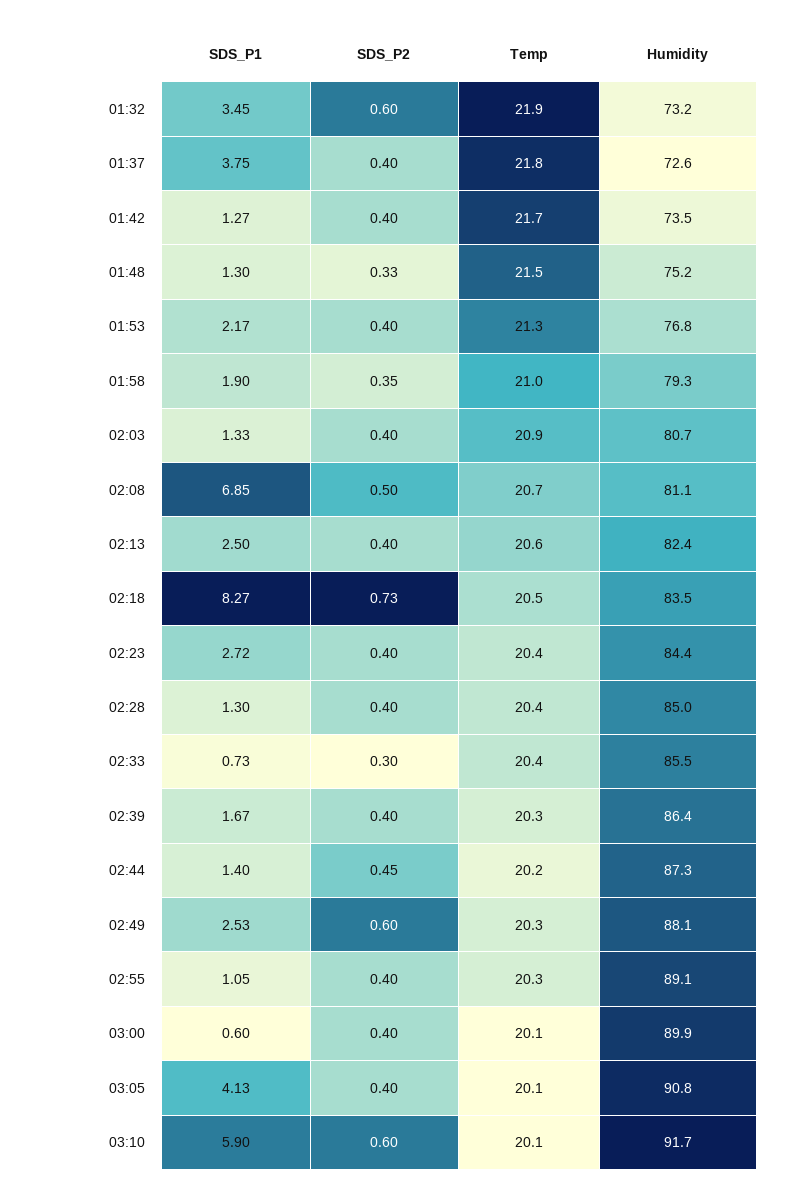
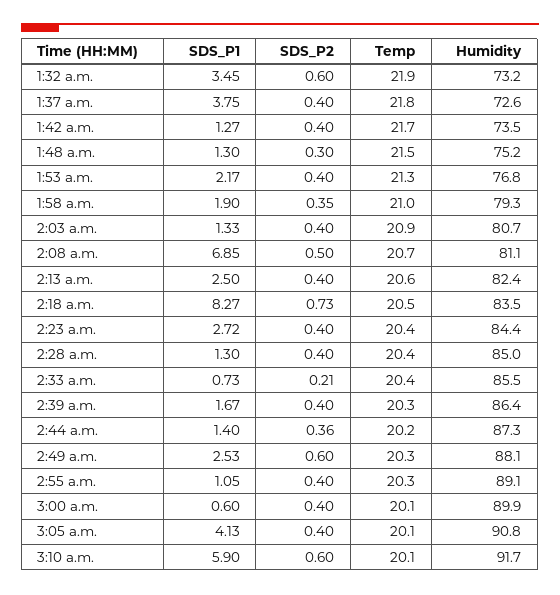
  {
    "SDS_P1": {
      "01:32": 3.45,
      "01:37": 3.75,
      "01:42": 1.27,
      "01:48": 1.3,
      "01:53": 2.17,
      "01:58": 1.9,
      "02:03": 1.33,
      "02:08": 6.85,
      "02:13": 2.5,
      "02:18": 8.27,
      "02:23": 2.72,
      "02:28": 1.3,
      "02:33": 0.73,
      "02:39": 1.67,
      "02:44": 1.4,
      "02:49": 2.53,
      "02:55": 1.05,
      "03:00": 0.6,
      "03:05": 4.13,
      "03:10": 5.9
    },
    "SDS_P2": {
      "01:32": 0.6,
      "01:37": 0.4,
      "01:42": 0.4,
-     "01:48": 0.33,
+     "01:48": 0.3,
      "01:53": 0.4,
      "01:58": 0.35,
      "02:03": 0.4,
      "02:08": 0.5,
      "02:13": 0.4,
      "02:18": 0.73,
      "02:23": 0.4,
      "02:28": 0.4,
-     "02:33": 0.3,
+     "02:33": 0.21,
      "02:39": 0.4,
-     "02:44": 0.45,
+     "02:44": 0.36,
      "02:49": 0.6,
      "02:55": 0.4,
      "03:00": 0.4,
      "03:05": 0.4,
      "03:10": 0.6
    },
    "Temp": {
      "01:32": 21.9,
      "01:37": 21.8,
      "01:42": 21.7,
      "01:48": 21.5,
      "01:53": 21.3,
      "01:58": 21,
      "02:03": 20.9,
      "02:08": 20.7,
      "02:13": 20.6,
      "02:18": 20.5,
      "02:23": 20.4,
      "02:28": 20.4,
      "02:33": 20.4,
      "02:39": 20.3,
      "02:44": 20.2,
      "02:49": 20.3,
      "02:55": 20.3,
      "03:00": 20.1,
      "03:05": 20.1,
      "03:10": 20.1
    },
    "Humidity": {
      "01:32": 73.2,
      "01:37": 72.6,
      "01:42": 73.5,
      "01:48": 75.2,
      "01:53": 76.8,
      "01:58": 79.3,
      "02:03": 80.7,
      "02:08": 81.1,
      "02:13": 82.4,
      "02:18": 83.5,
      "02:23": 84.4,
      "02:28": 85,
      "02:33": 85.5,
      "02:39": 86.4,
      "02:44": 87.3,
      "02:49": 88.1,
      "02:55": 89.1,
      "03:00": 89.9,
      "03:05": 90.8,
      "03:10": 91.7
    }
  }

